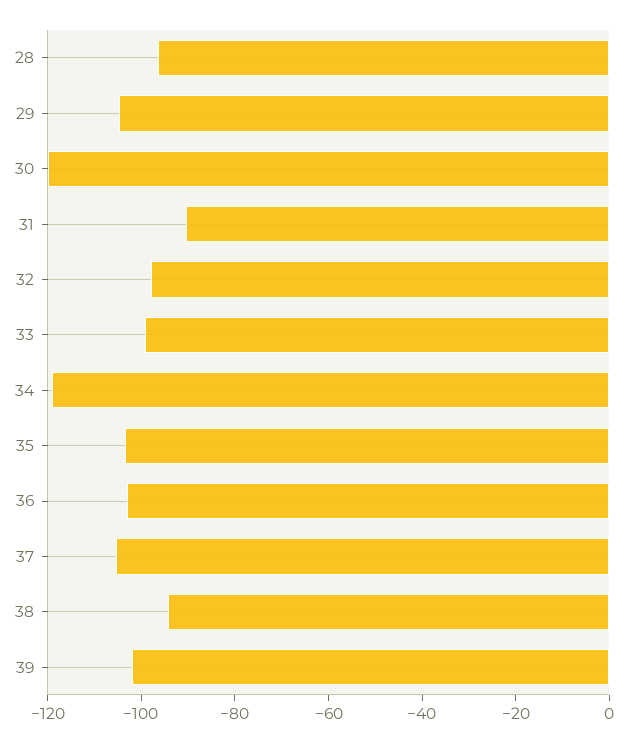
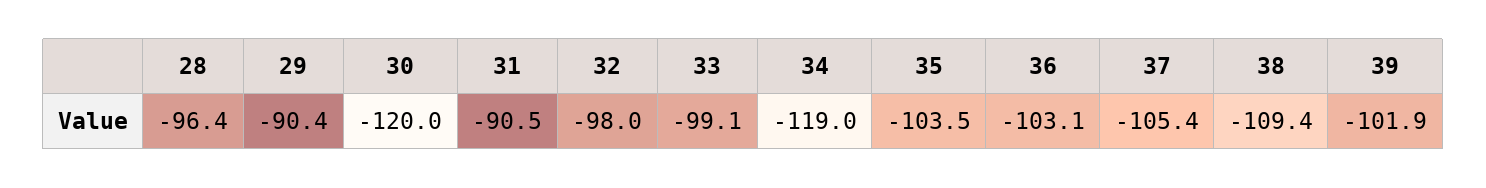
  {
    "28": -96.4,
-   "29": -105,
+   "29": -90.4,
    "30": -120,
    "31": -90.5,
    "32": -98,
    "33": -99.1,
    "34": -119,
    "35": -103.5,
    "36": -103.1,
    "37": -105.4,
-   "38": -95,
+   "38": -109.4,
    "39": -101.9
  }

